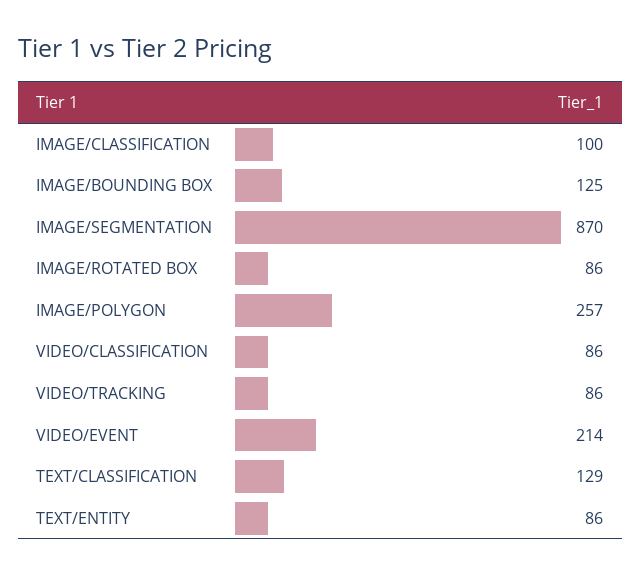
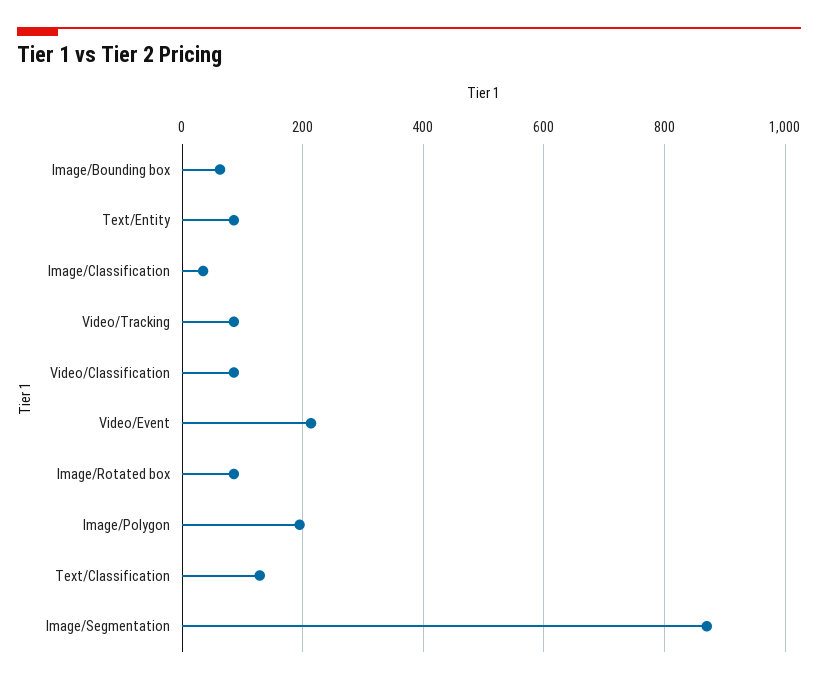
  {
-   "IMAGE/CLASSIFICATION": 100,
+   "IMAGE/CLASSIFICATION": 40,
-   "IMAGE/BOUNDING BOX": 125,
+   "IMAGE/BOUNDING BOX": 60,
    "IMAGE/SEGMENTATION": 870,
    "IMAGE/ROTATED BOX": 86,
-   "IMAGE/POLYGON": 257,
+   "IMAGE/POLYGON": 200,
    "VIDEO/CLASSIFICATION": 86,
    "VIDEO/TRACKING": 86,
    "VIDEO/EVENT": 214,
    "TEXT/CLASSIFICATION": 129,
    "TEXT/ENTITY": 86
  }

